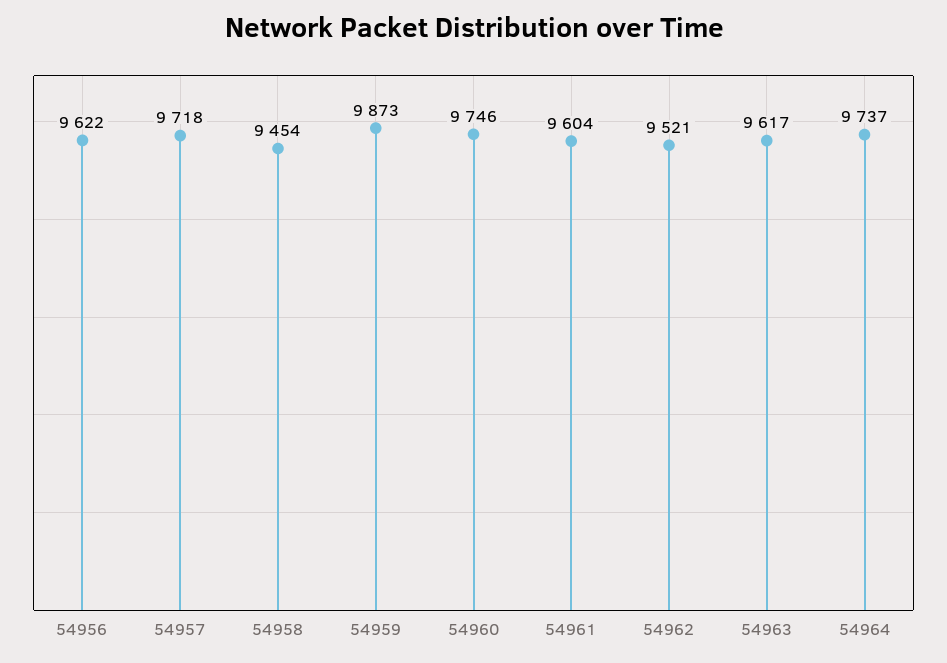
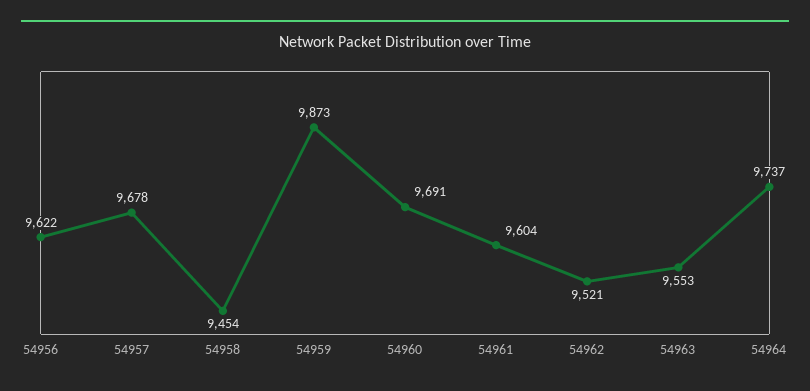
  {
    "54956": 9622,
-   "54957": 9718,
+   "54957": 9678,
    "54958": 9454,
    "54959": 9873,
-   "54960": 9746,
+   "54960": 9691,
    "54961": 9604,
    "54962": 9521,
-   "54963": 9617,
+   "54963": 9553,
    "54964": 9737
  }

